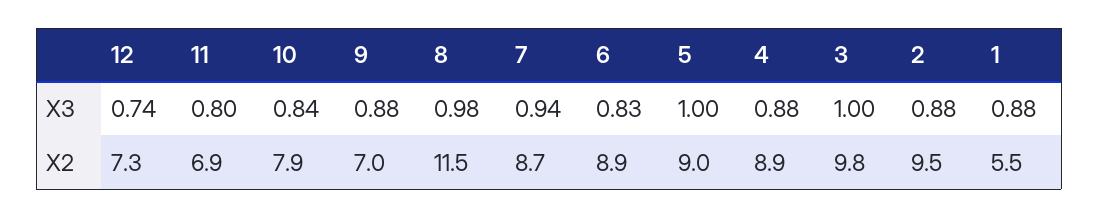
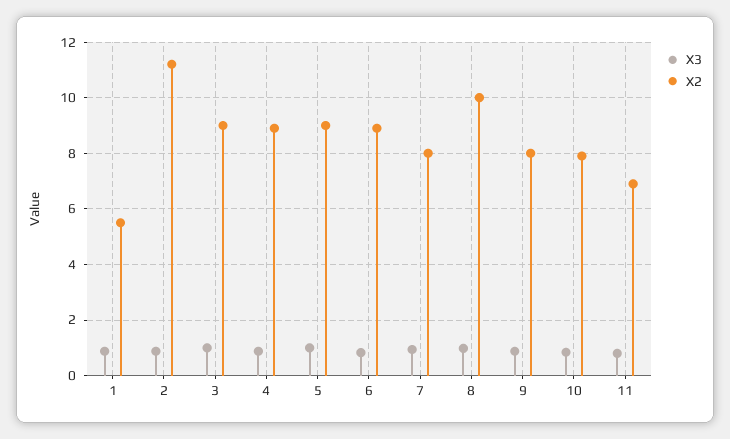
  {
    "X3": {
-     "12": 0.74,
      "11": 0.8,
      "10": 0.84,
      "9": 0.88,
      "8": 0.98,
      "7": 0.94,
      "6": 0.83,
      "5": 1,
      "4": 0.88,
      "3": 1,
      "2": 0.88,
      "1": 0.88
    },
    "X2": {
-     "12": 7.3,
      "11": 6.9,
      "10": 7.9,
-     "9": 7,
+     "9": 8,
-     "8": 11.5,
+     "8": 10,
-     "7": 8.7,
+     "7": 8,
      "6": 8.9,
      "5": 9,
      "4": 8.9,
-     "3": 9.8,
+     "3": 9,
-     "2": 9.5,
+     "2": 11.25,
      "1": 5.5
    }
  }

